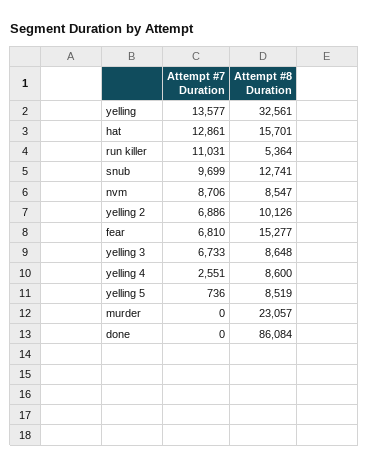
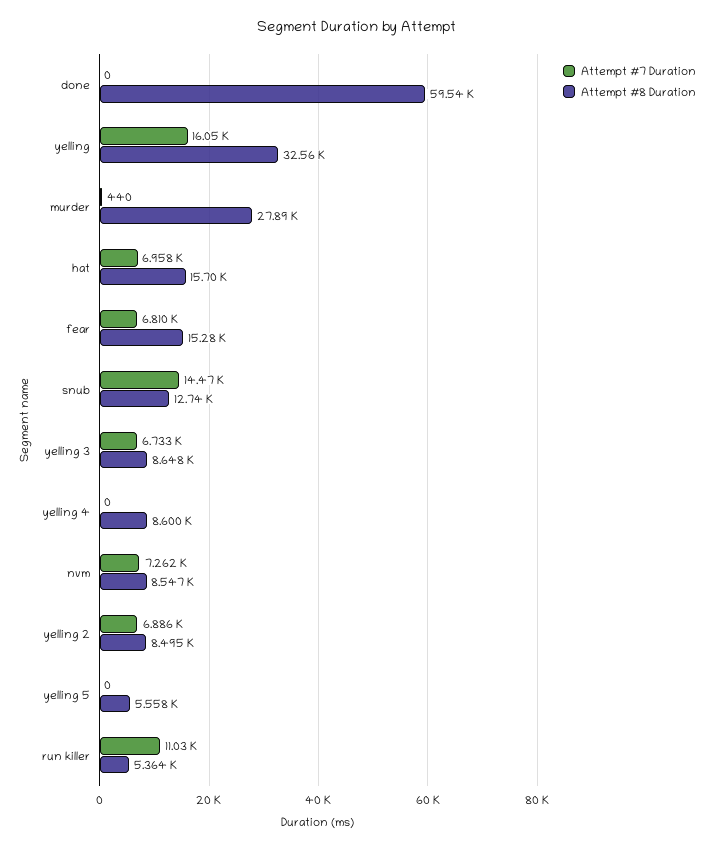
  {
    "Attempt #7 Duration": {
-     "yelling": 13577,
+     "yelling": 16050,
-     "hat": 12861,
+     "hat": 6958,
      "run killer": 11031,
-     "snub": 9699,
+     "snub": 14470,
-     "nvm": 8706,
+     "nvm": 7262,
      "yelling 2": 6886,
      "fear": 6810,
      "yelling 3": 6733,
-     "yelling 4": 2551,
+     "yelling 4": 0,
-     "yelling 5": 736,
+     "yelling 5": 0,
-     "murder": 0,
+     "murder": 440,
      "done": 0
    },
    "Attempt #8 Duration": {
      "yelling": 32561,
      "hat": 15701,
      "run killer": 5364,
      "snub": 12741,
      "nvm": 8547,
-     "yelling 2": 10126,
+     "yelling 2": 8495,
      "fear": 15277,
      "yelling 3": 8648,
      "yelling 4": 8600,
-     "yelling 5": 8519,
+     "yelling 5": 5558,
-     "murder": 23057,
+     "murder": 27890,
-     "done": 86084
+     "done": 59540
    }
  }

